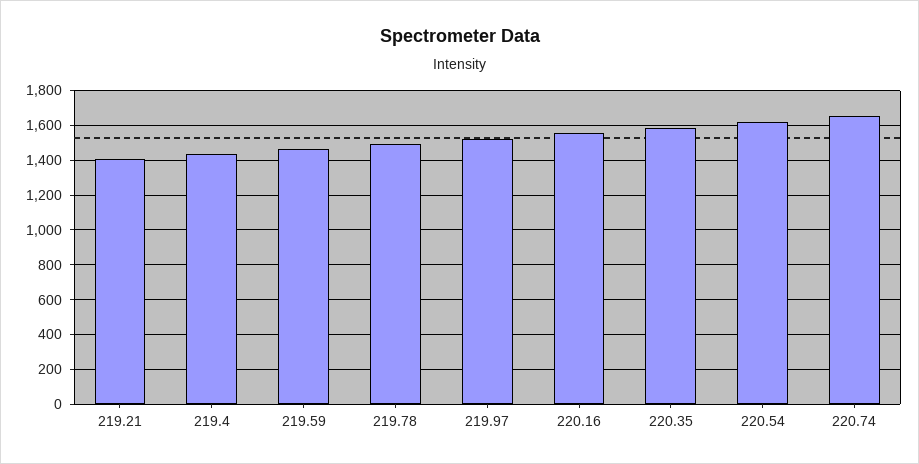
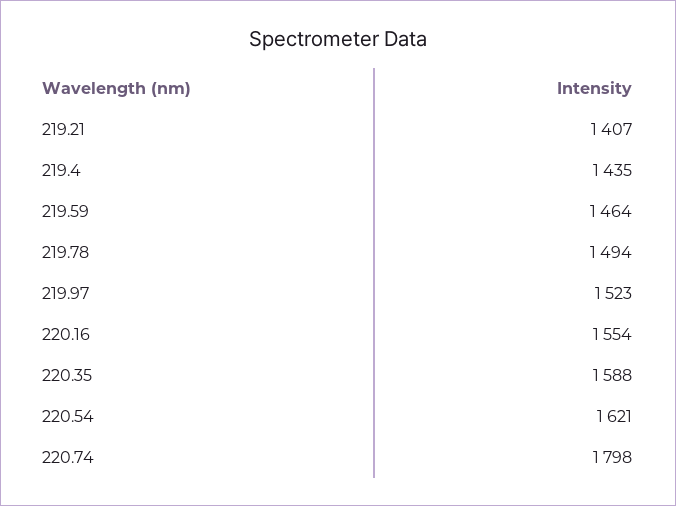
  {
    "219.21": 1407,
    "219.4": 1435,
    "219.59": 1464,
    "219.78": 1494,
    "219.97": 1523,
    "220.16": 1554,
    "220.35": 1588,
    "220.54": 1621,
-   "220.74": 1650
+   "220.74": 1798
  }

